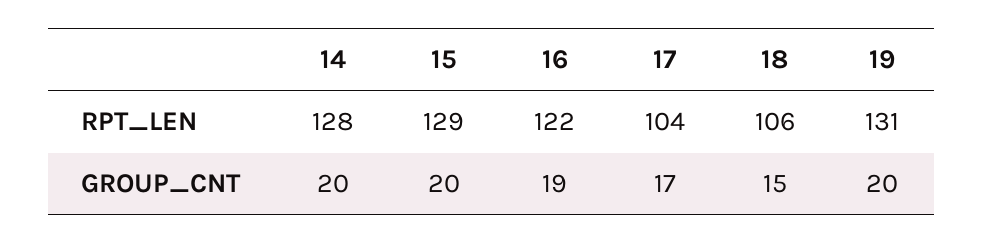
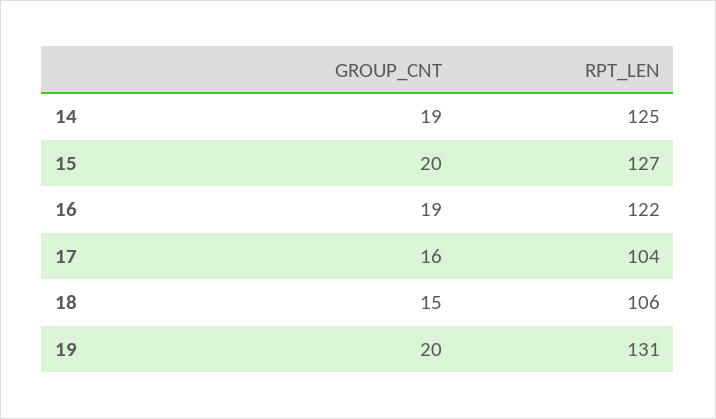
  {
    "14": {
-     "RPT_LEN": 128,
+     "RPT_LEN": 125,
-     "GROUP_CNT": 20
+     "GROUP_CNT": 19
    },
    "15": {
-     "RPT_LEN": 129,
+     "RPT_LEN": 127,
      "GROUP_CNT": 20
    },
    "16": {
      "RPT_LEN": 122,
      "GROUP_CNT": 19
    },
    "17": {
      "RPT_LEN": 104,
-     "GROUP_CNT": 17
+     "GROUP_CNT": 16
    },
    "18": {
      "RPT_LEN": 106,
      "GROUP_CNT": 15
    },
    "19": {
      "RPT_LEN": 131,
      "GROUP_CNT": 20
    }
  }

